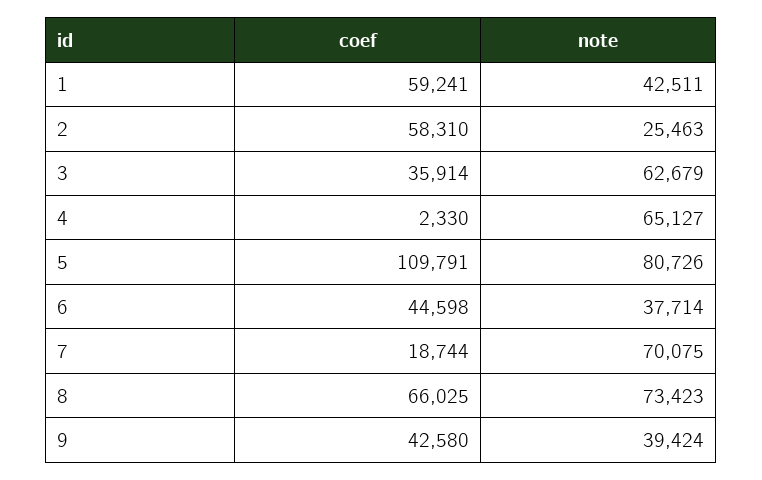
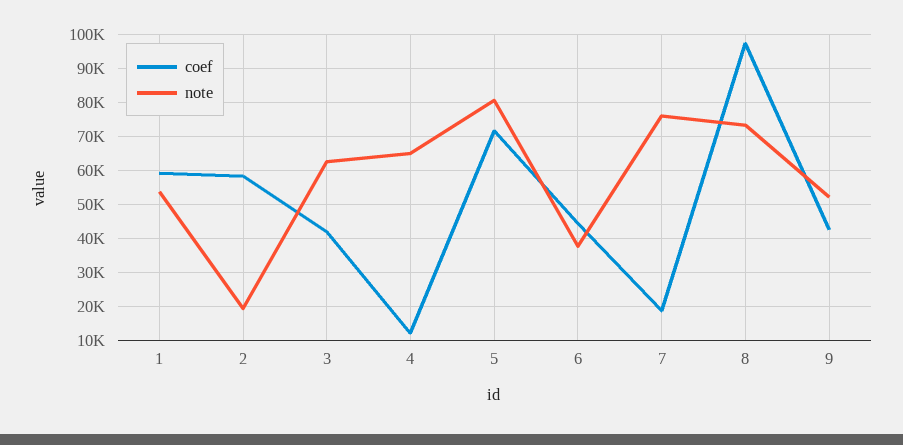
  {
    "coef": {
      "1": 59241,
      "2": 58310,
-     "3": 35914,
+     "3": 42000,
-     "4": 2330,
+     "4": 12000,
-     "5": 109791,
+     "5": 72000,
      "6": 44598,
      "7": 18744,
-     "8": 66025,
+     "8": 98000,
      "9": 42580
    },
    "note": {
-     "1": 42511,
+     "1": 54000,
-     "2": 25463,
+     "2": 20000,
      "3": 62679,
      "4": 65127,
      "5": 80726,
      "6": 37714,
-     "7": 70075,
+     "7": 76000,
      "8": 73423,
-     "9": 39424
+     "9": 52000
    }
  }

